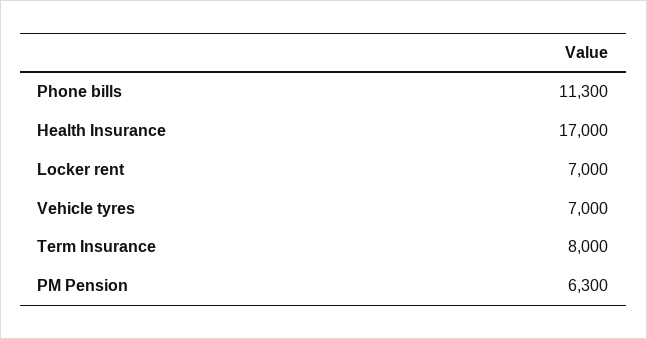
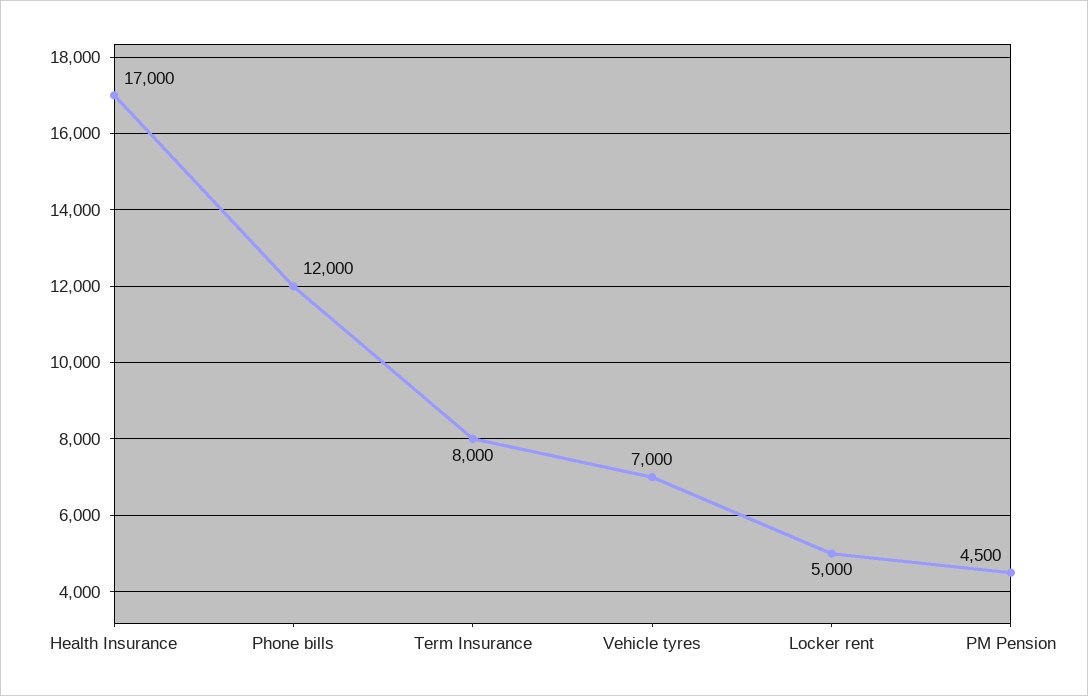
  {
-   "Phone bills": 11300,
+   "Phone bills": 12000,
    "Health Insurance": 17000,
-   "Locker rent": 7000,
+   "Locker rent": 5000,
    "Vehicle tyres": 7000,
    "Term Insurance": 8000,
-   "PM Pension": 6300
+   "PM Pension": 4500
  }

